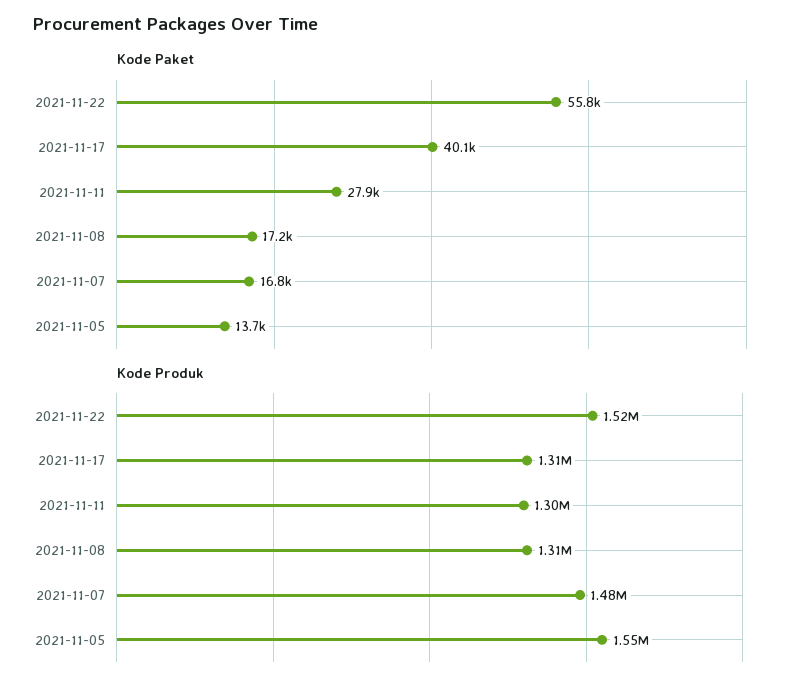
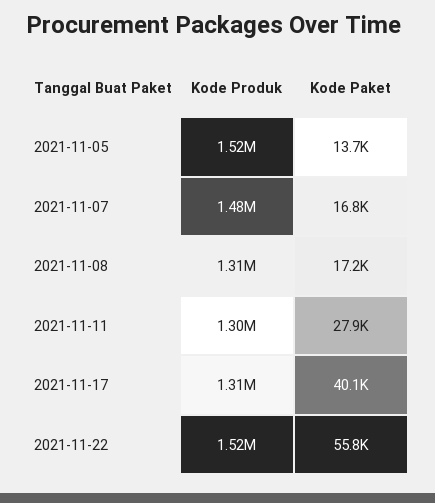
  {
    "Kode Paket": {
      "2021-11-22": 55800,
      "2021-11-17": 40100,
      "2021-11-11": 27900,
      "2021-11-08": 17200,
      "2021-11-07": 16800,
      "2021-11-05": 13700
    },
    "Kode Produk": {
      "2021-11-22": 1520000,
      "2021-11-17": 1310000,
      "2021-11-11": 1300000,
      "2021-11-08": 1310000,
      "2021-11-07": 1480000,
-     "2021-11-05": 1550000
+     "2021-11-05": 1520000
    }
  }

